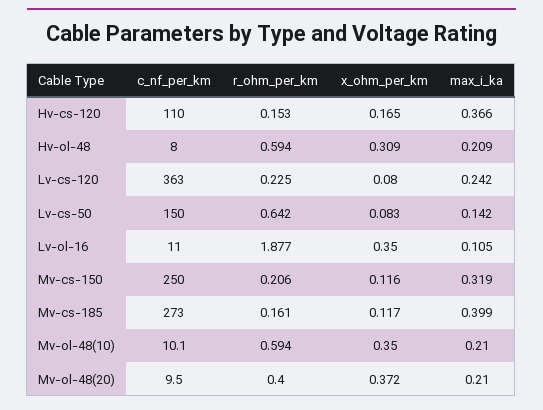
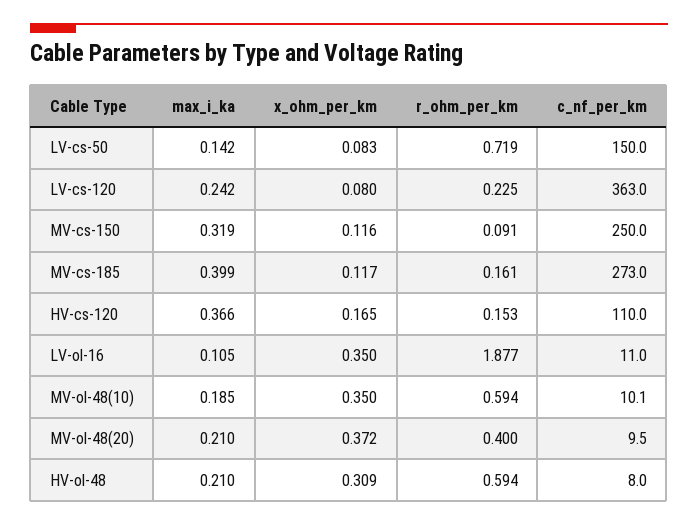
  {
    "c_nf_per_km": {
      "Hv-cs-120": 110,
      "Hv-ol-48": 8,
      "Lv-cs-120": 363,
      "Lv-cs-50": 150,
      "Lv-ol-16": 11,
      "Mv-cs-150": 250,
      "Mv-cs-185": 273,
      "Mv-ol-48(10)": 10.1,
      "Mv-ol-48(20)": 9.5
    },
    "r_ohm_per_km": {
      "Hv-cs-120": 0.153,
      "Hv-ol-48": 0.594,
      "Lv-cs-120": 0.225,
-     "Lv-cs-50": 0.642,
+     "Lv-cs-50": 0.719,
      "Lv-ol-16": 1.877,
-     "Mv-cs-150": 0.206,
+     "Mv-cs-150": 0.091,
      "Mv-cs-185": 0.161,
      "Mv-ol-48(10)": 0.594,
      "Mv-ol-48(20)": 0.4
    },
    "x_ohm_per_km": {
      "Hv-cs-120": 0.165,
      "Hv-ol-48": 0.309,
      "Lv-cs-120": 0.08,
      "Lv-cs-50": 0.083,
      "Lv-ol-16": 0.35,
      "Mv-cs-150": 0.116,
      "Mv-cs-185": 0.117,
      "Mv-ol-48(10)": 0.35,
      "Mv-ol-48(20)": 0.372
    },
    "max_i_ka": {
      "Hv-cs-120": 0.366,
-     "Hv-ol-48": 0.209,
+     "Hv-ol-48": 0.21,
      "Lv-cs-120": 0.242,
      "Lv-cs-50": 0.142,
      "Lv-ol-16": 0.105,
      "Mv-cs-150": 0.319,
      "Mv-cs-185": 0.399,
-     "Mv-ol-48(10)": 0.21,
+     "Mv-ol-48(10)": 0.185,
      "Mv-ol-48(20)": 0.21
    }
  }

